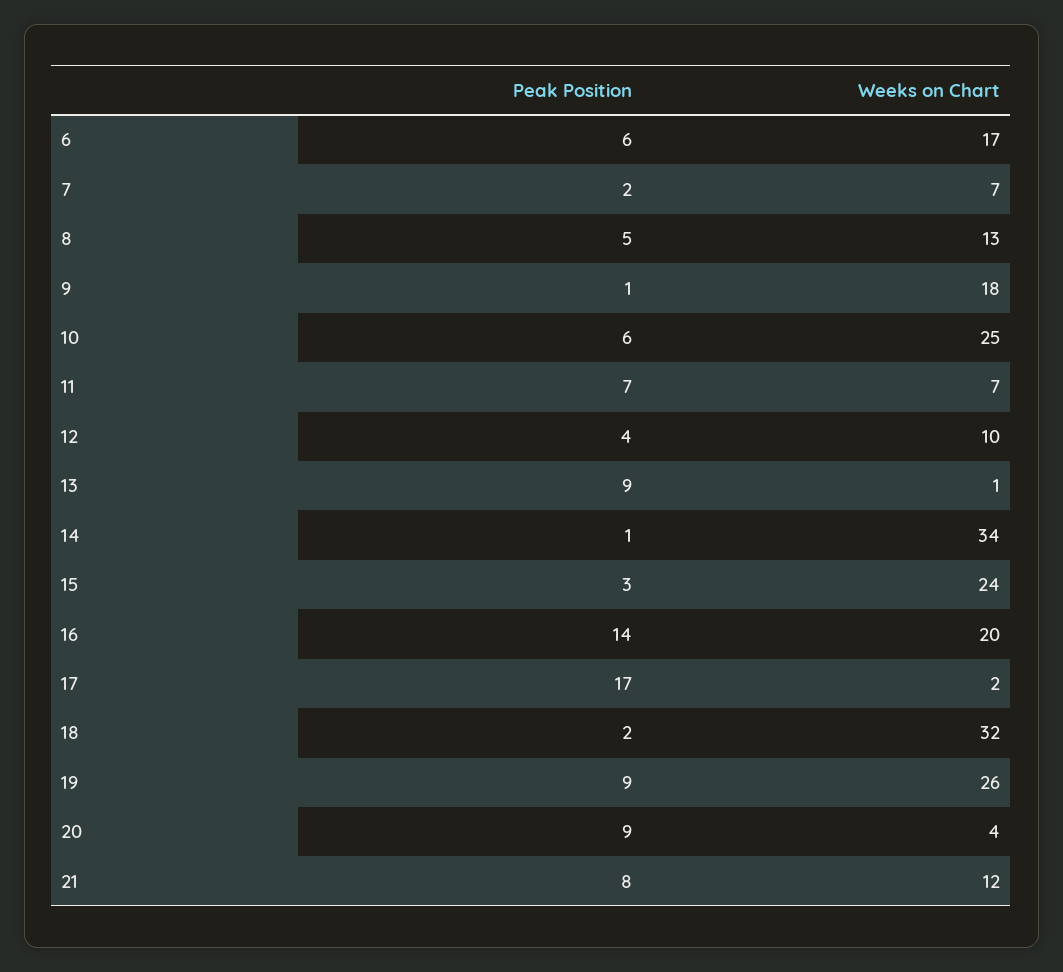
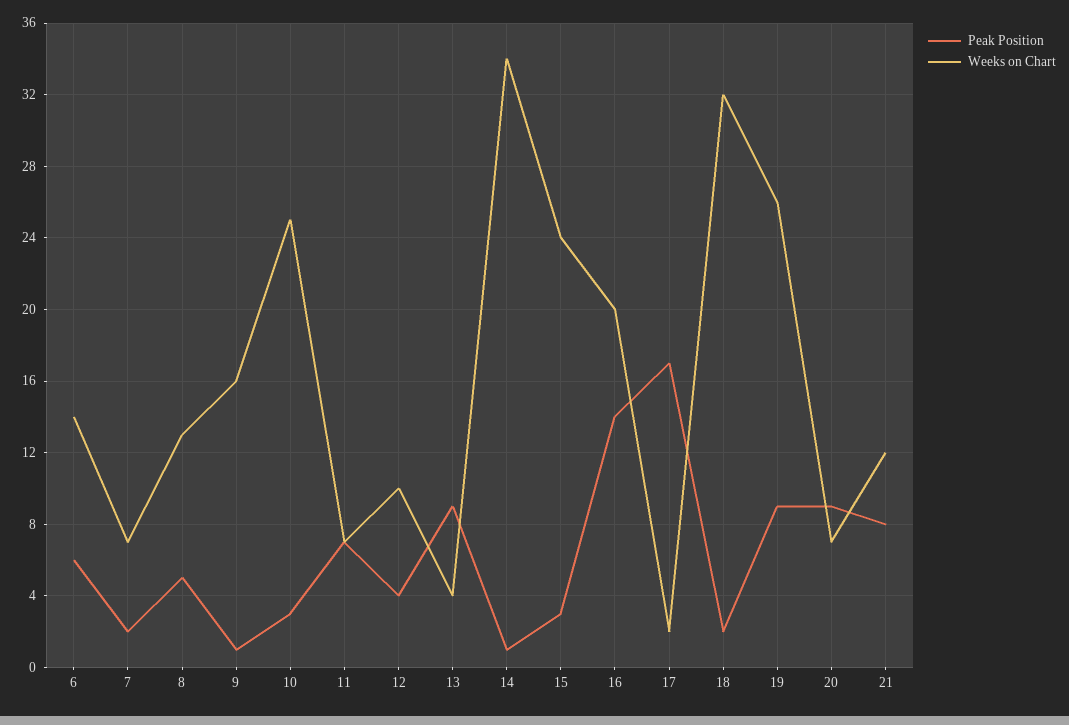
  {
    "Peak Position": {
      "6": 6,
      "7": 2,
      "8": 5,
      "9": 1,
-     "10": 6,
+     "10": 3,
      "11": 7,
      "12": 4,
      "13": 9,
      "14": 1,
      "15": 3,
      "16": 14,
      "17": 17,
      "18": 2,
      "19": 9,
      "20": 9,
      "21": 8
    },
    "Weeks on Chart": {
-     "6": 17,
+     "6": 14,
      "7": 7,
      "8": 13,
-     "9": 18,
+     "9": 16,
      "10": 25,
      "11": 7,
      "12": 10,
-     "13": 1,
+     "13": 4,
      "14": 34,
      "15": 24,
      "16": 20,
      "17": 2,
      "18": 32,
      "19": 26,
-     "20": 4,
+     "20": 7,
      "21": 12
    }
  }

